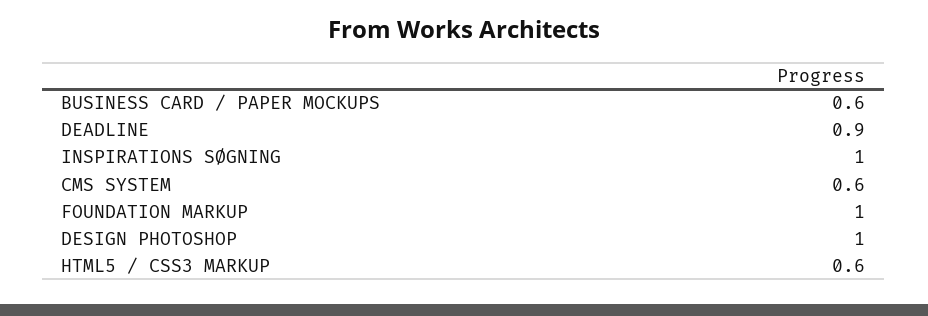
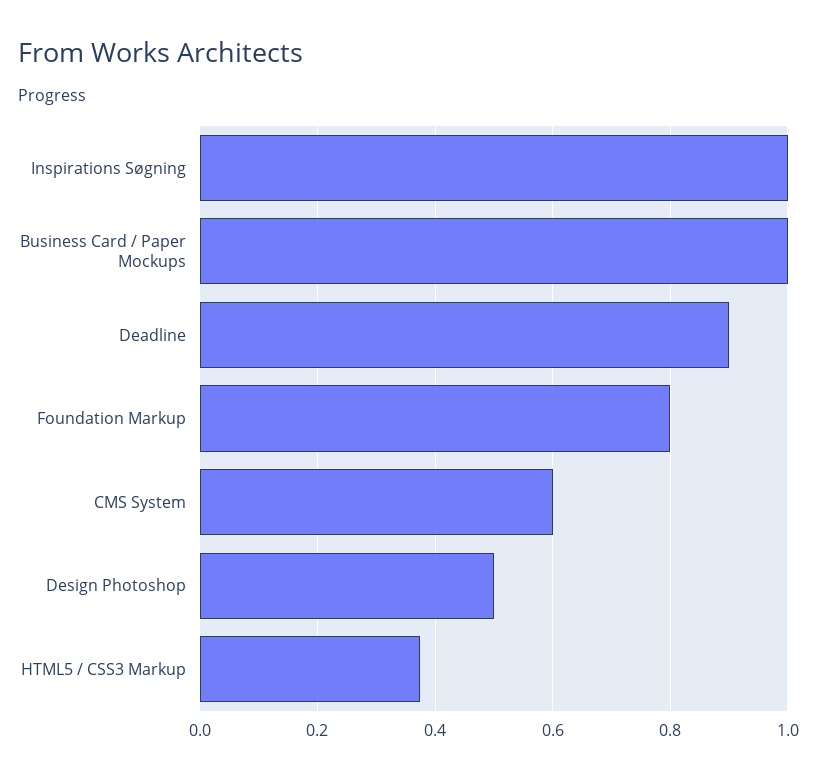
  {
-   "BUSINESS CARD / PAPER MOCKUPS": 0.6,
+   "BUSINESS CARD / PAPER MOCKUPS": 1,
    "DEADLINE": 0.9,
    "INSPIRATIONS SØGNING": 1,
    "CMS SYSTEM": 0.6,
-   "FOUNDATION MARKUP": 1,
+   "FOUNDATION MARKUP": 0.8,
-   "DESIGN PHOTOSHOP": 1,
+   "DESIGN PHOTOSHOP": 0.5,
-   "HTML5 / CSS3 MARKUP": 0.6
+   "HTML5 / CSS3 MARKUP": 0.38
  }

